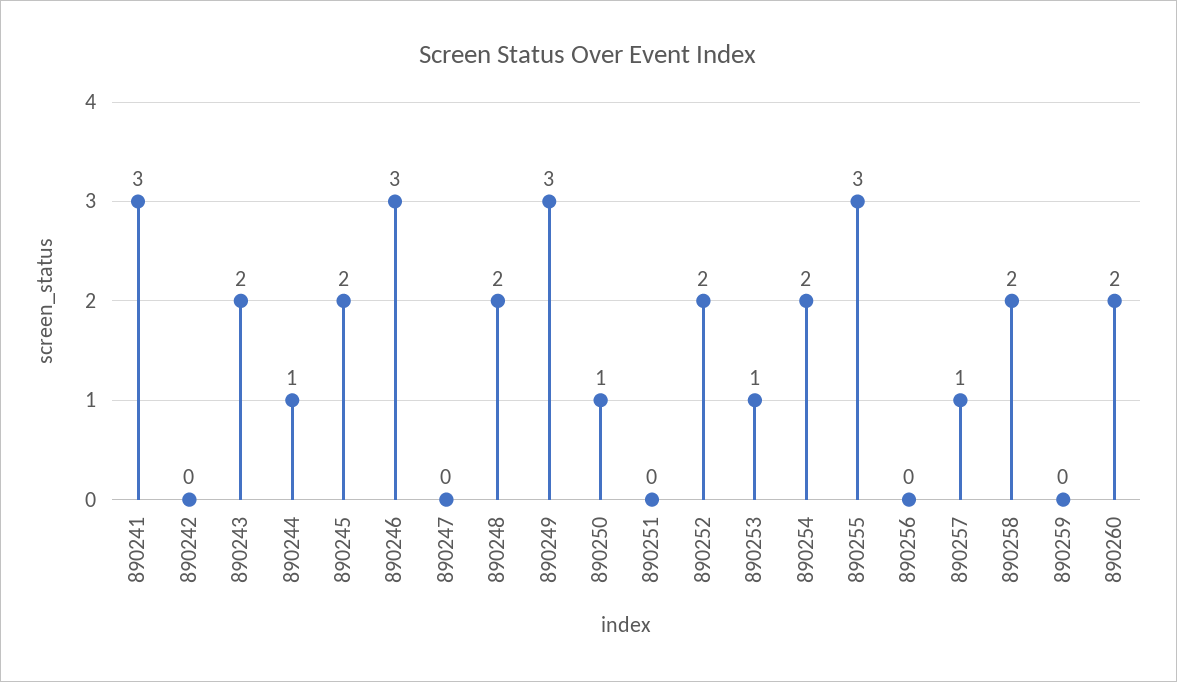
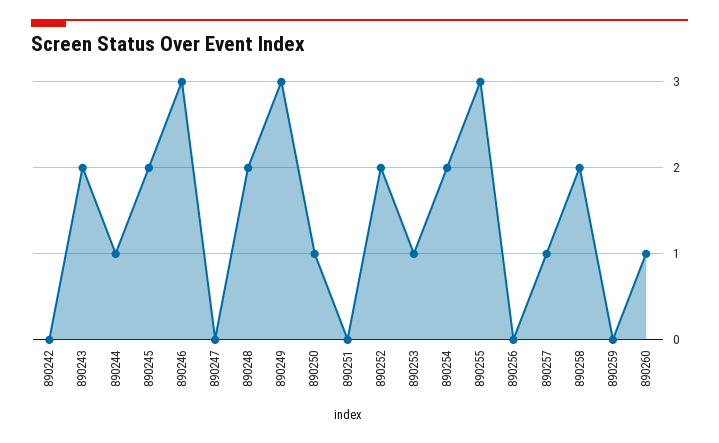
  {
-   "890241": 3,
    "890242": 0,
    "890243": 2,
    "890244": 1,
    "890245": 2,
    "890246": 3,
    "890247": 0,
    "890248": 2,
    "890249": 3,
    "890250": 1,
    "890251": 0,
    "890252": 2,
    "890253": 1,
    "890254": 2,
    "890255": 3,
    "890256": 0,
    "890257": 1,
    "890258": 2,
    "890259": 0,
-   "890260": 2
+   "890260": 1
  }

